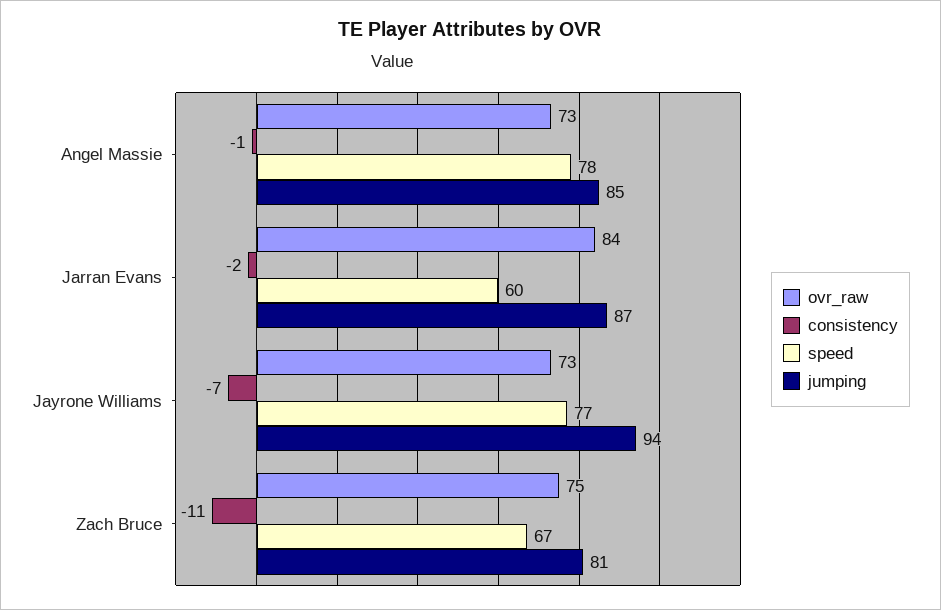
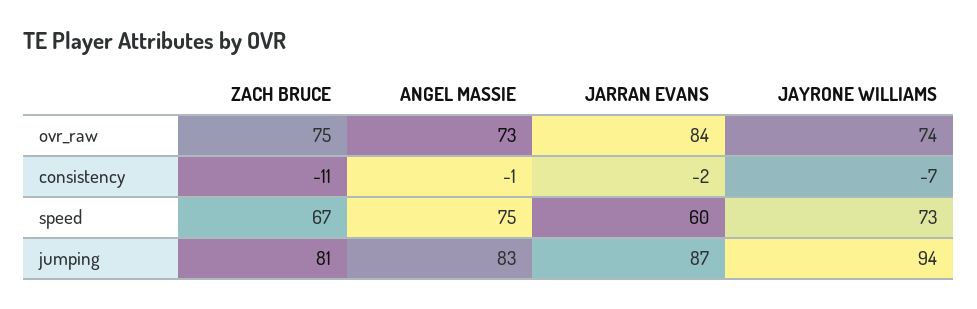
  {
    "ovr_raw": {
      "Angel Massie": 73,
      "Jarran Evans": 84,
-     "Jayrone Williams": 73,
+     "Jayrone Williams": 74,
      "Zach Bruce": 75
    },
    "consistency": {
      "Angel Massie": -1,
      "Jarran Evans": -2,
      "Jayrone Williams": -7,
      "Zach Bruce": -11
    },
    "speed": {
-     "Angel Massie": 78,
+     "Angel Massie": 75,
      "Jarran Evans": 60,
-     "Jayrone Williams": 77,
+     "Jayrone Williams": 73,
      "Zach Bruce": 67
    },
    "jumping": {
-     "Angel Massie": 85,
+     "Angel Massie": 83,
      "Jarran Evans": 87,
      "Jayrone Williams": 94,
      "Zach Bruce": 81
    }
  }

